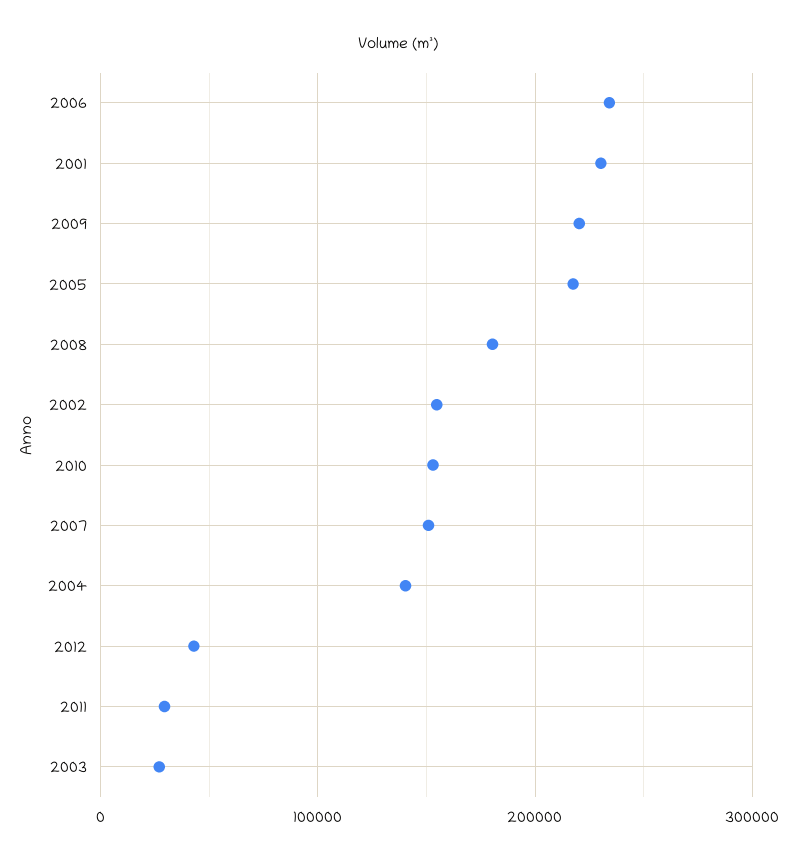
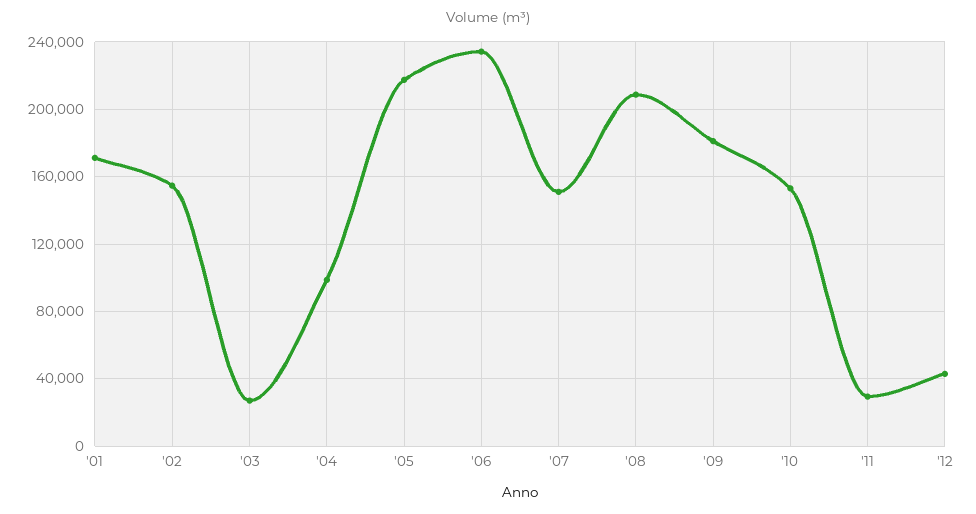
  {
    "2006": 235000,
-   "2001": 230000,
+   "2001": 170000,
-   "2009": 220000,
+   "2009": 180000,
    "2005": 220000,
-   "2008": 180000,
+   "2008": 210000,
    "2002": 155000,
    "2010": 155000,
    "2007": 150000,
-   "2004": 140000,
+   "2004": 100000,
    "2012": 45000,
    "2011": 30000,
    "2003": 25000
  }

